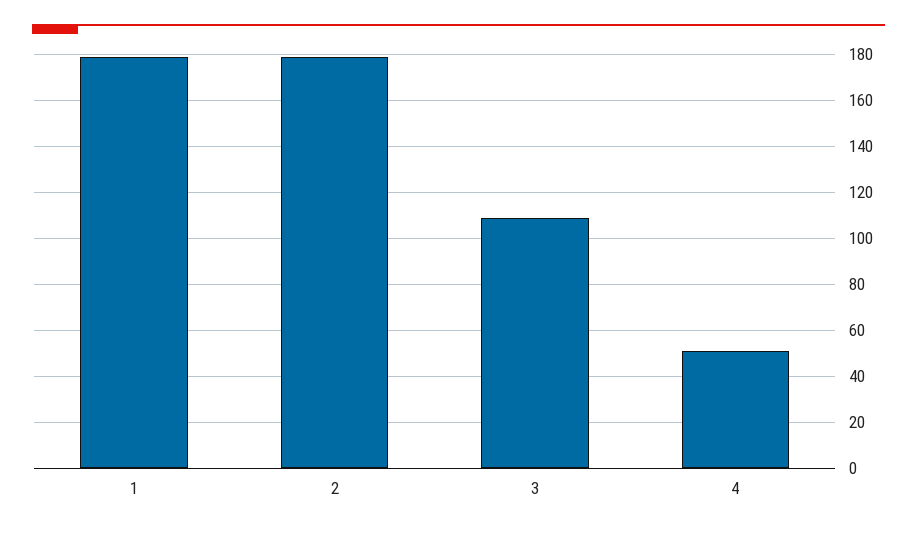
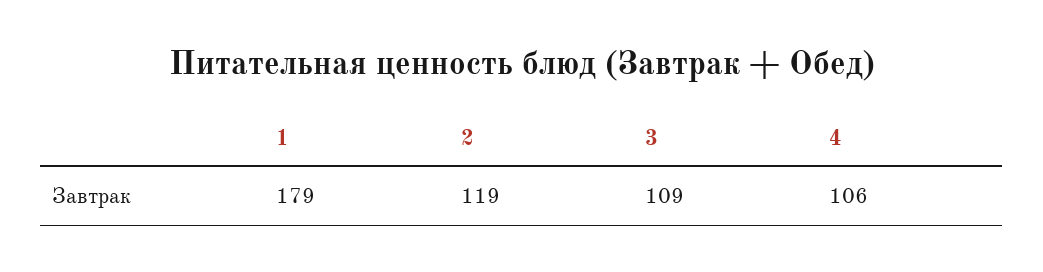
  {
    "1": 179,
-   "2": 180,
+   "2": 119,
    "3": 109,
-   "4": 50
+   "4": 106
  }

